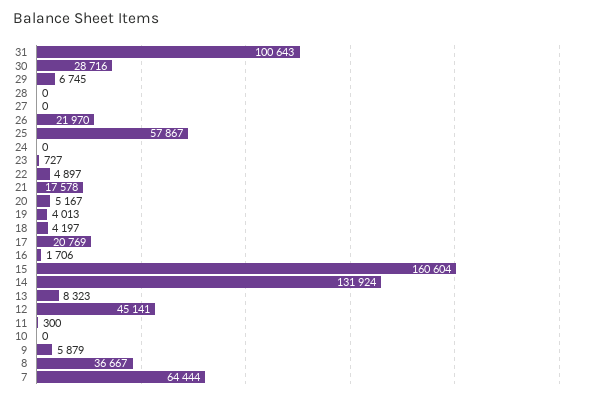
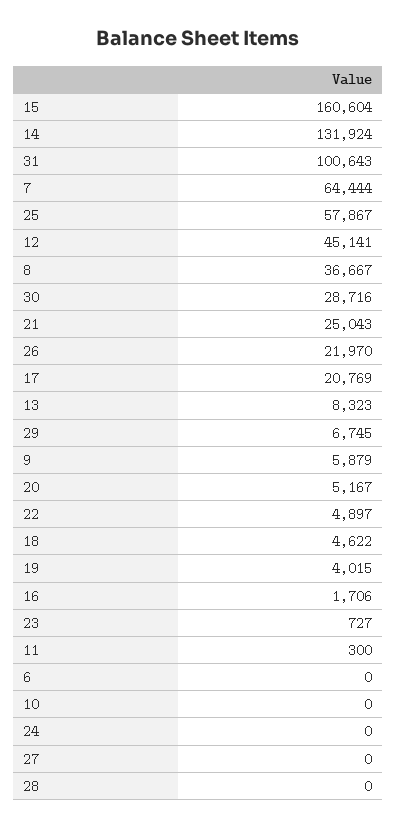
  {
    "31": 100643,
    "30": 28716,
    "29": 6745,
    "28": 0,
    "27": 0,
    "26": 21970,
    "25": 57867,
    "24": 0,
    "23": 727,
    "22": 4897,
-   "21": 17578,
+   "21": 25043,
    "20": 5167,
-   "19": 4013,
+   "19": 4015,
-   "18": 4197,
+   "18": 4622,
    "17": 20769,
    "16": 1706,
    "15": 160604,
    "14": 131924,
    "13": 8323,
    "12": 45141,
    "11": 300,
    "10": 0,
    "9": 5879,
    "8": 36667,
-   "7": 64444
+   "7": 64444,
+   "6": 0
  }

